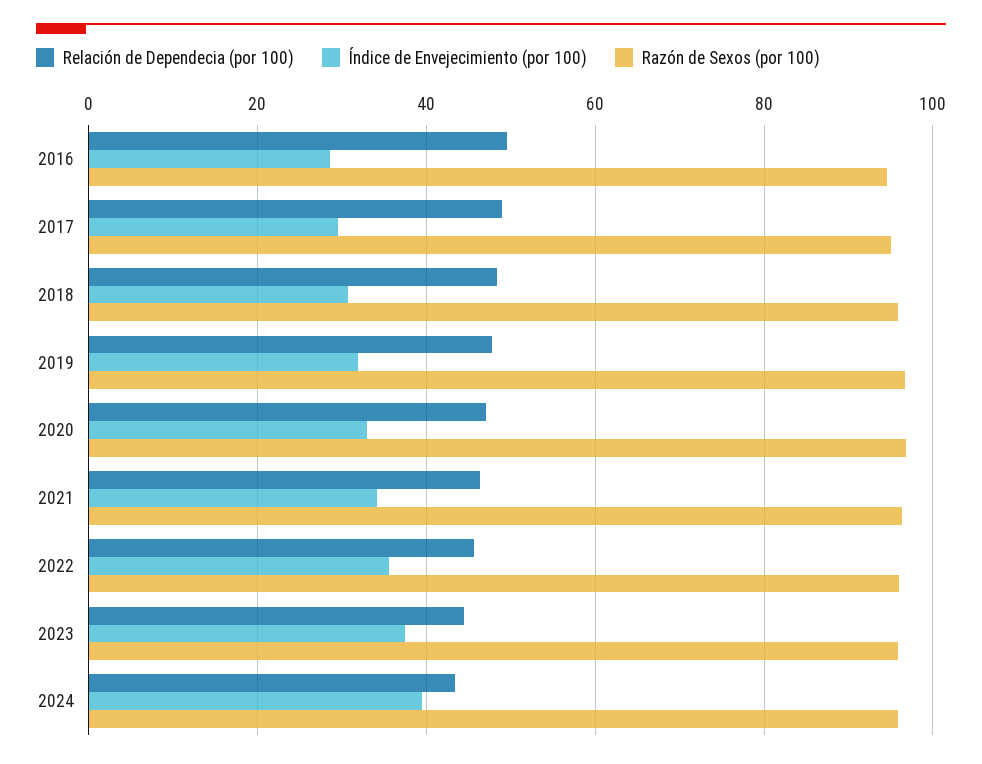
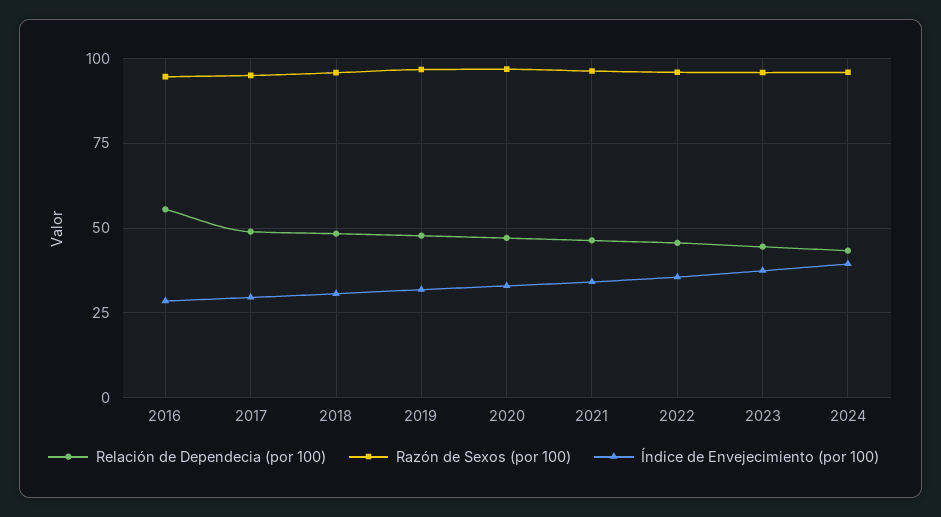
  {
    "Relación de Dependecia (por 100)": {
-     "2016": 50,
+     "2016": 55,
      "2017": 48,
      "2018": 48,
      "2019": 48,
      "2020": 48,
      "2021": 46,
      "2022": 46,
      "2023": 44,
      "2024": 44
    },
    "Índice de Envejecimiento (por 100)": {
      "2016": 28,
      "2017": 30,
      "2018": 30,
      "2019": 32,
      "2020": 34,
      "2021": 34,
      "2022": 36,
      "2023": 38,
      "2024": 40
    },
    "Razón de Sexos (por 100)": {
      "2016": 94,
      "2017": 94,
      "2018": 96,
      "2019": 96,
      "2020": 96,
      "2021": 96,
      "2022": 96,
      "2023": 96,
      "2024": 96
    }
  }

